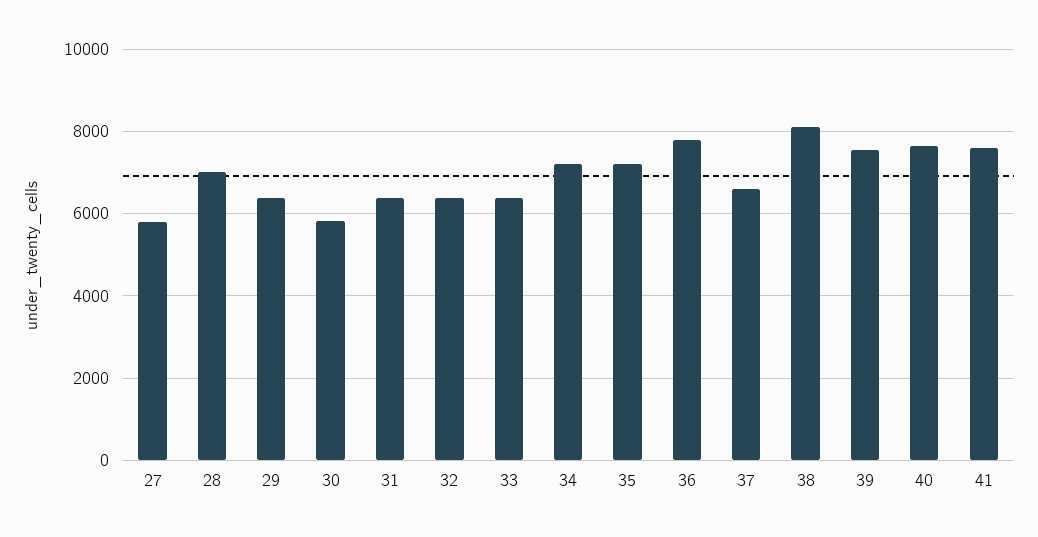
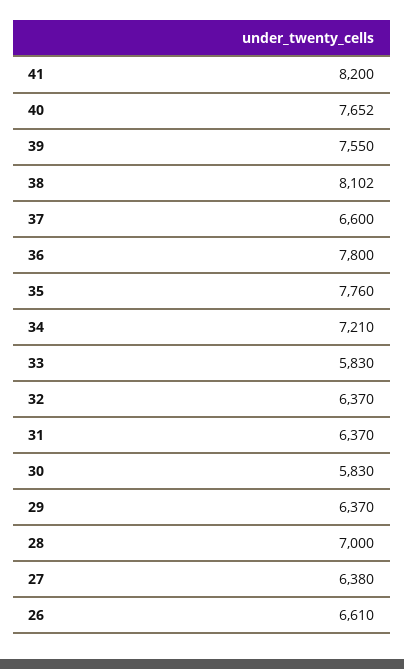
  {
-   "27": 5800,
+   "27": 6380,
    "28": 7000,
    "29": 6370,
    "30": 5830,
    "31": 6370,
    "32": 6370,
-   "33": 6400,
+   "33": 5830,
    "34": 7210,
-   "35": 7200,
+   "35": 7760,
    "36": 7800,
    "37": 6600,
    "38": 8102,
    "39": 7550,
    "40": 7652,
-   "41": 7600
+   "41": 8200,
+   "26": 6610
  }

